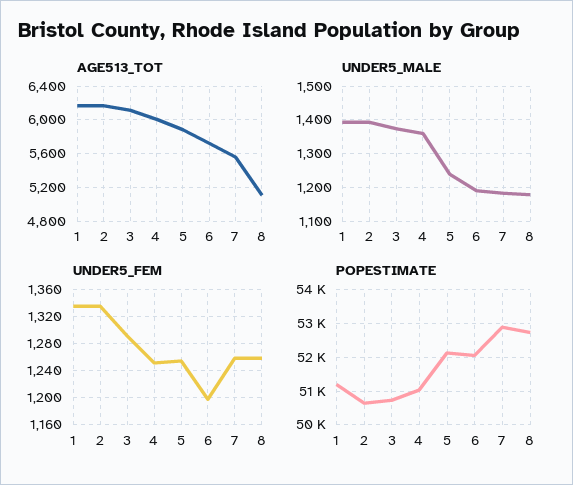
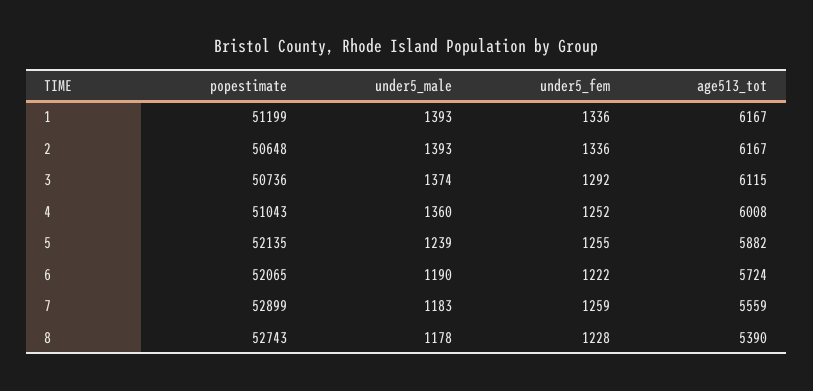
  {
    "AGE513_TOT": {
      "1": 6167,
      "2": 6167,
      "3": 6115,
      "4": 6008,
      "5": 5882,
      "6": 5724,
      "7": 5559,
-     "8": 5100
+     "8": 5390
    },
    "UNDER5_MALE": {
      "1": 1393,
      "2": 1393,
      "3": 1374,
      "4": 1360,
      "5": 1239,
      "6": 1190,
      "7": 1183,
      "8": 1178
    },
    "UNDER5_FEM": {
      "1": 1336,
      "2": 1336,
      "3": 1292,
      "4": 1252,
      "5": 1255,
-     "6": 1200,
+     "6": 1222,
      "7": 1259,
-     "8": 1260
+     "8": 1228
    },
    "POPESTIMATE": {
      "1": 51199,
      "2": 50648,
      "3": 50736,
      "4": 51043,
      "5": 52135,
      "6": 52065,
      "7": 52899,
      "8": 52743
    }
  }

